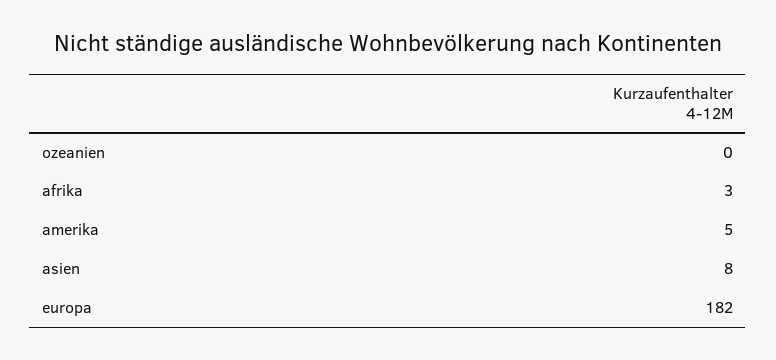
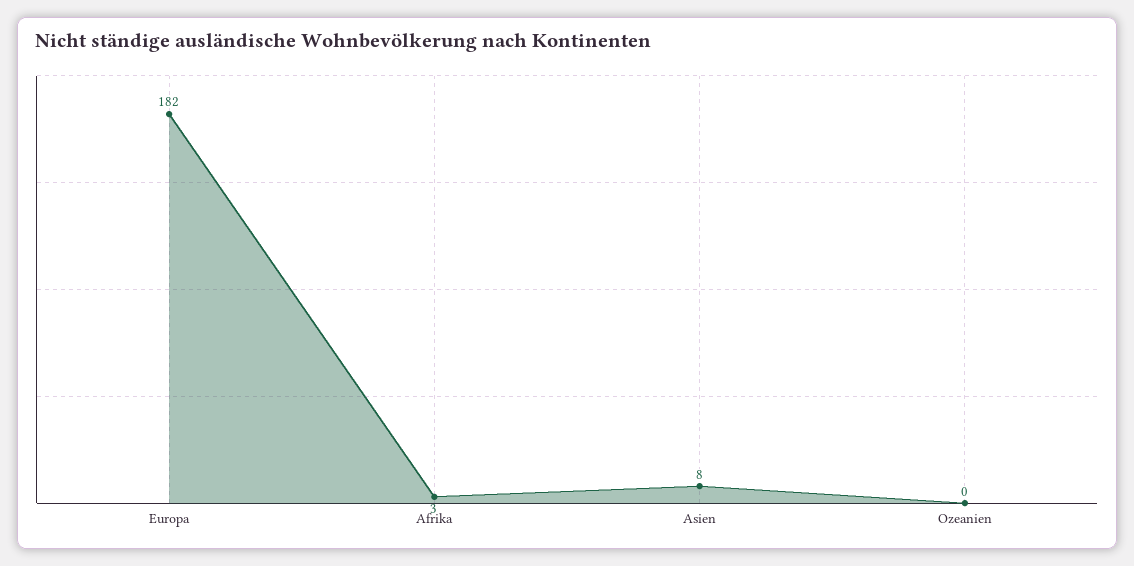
  {
    "ozeanien": 0,
    "afrika": 3,
-   "amerika": 5,
    "asien": 8,
    "europa": 182
  }

